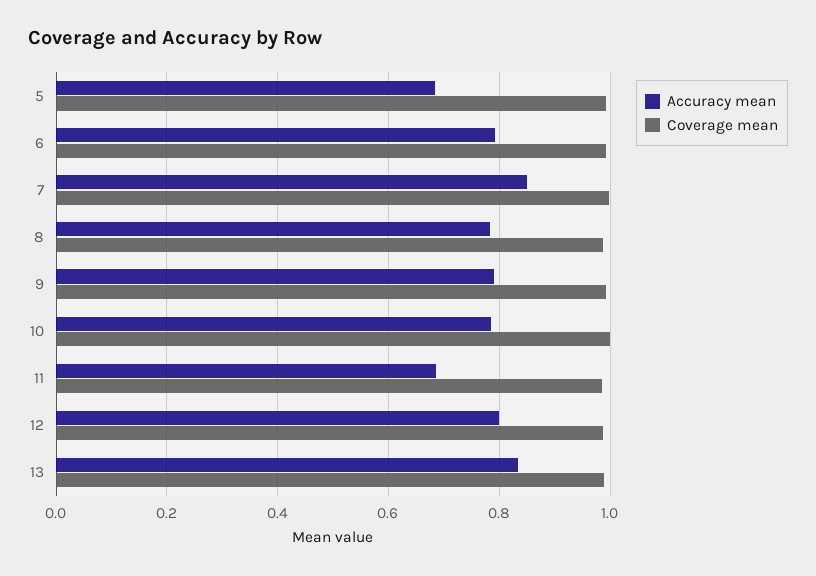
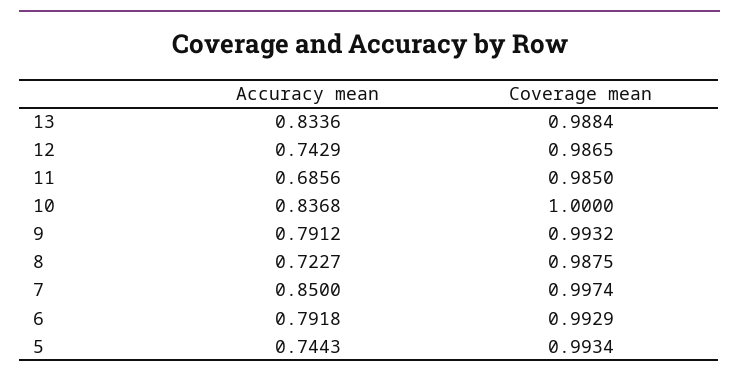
  {
    "Accuracy mean": {
-     "5": 0.68,
+     "5": 0.7443,
      "6": 0.7918,
      "7": 0.85,
-     "8": 0.78,
+     "8": 0.7227,
      "9": 0.7912,
-     "10": 0.78,
+     "10": 0.8368,
      "11": 0.6856,
-     "12": 0.8,
+     "12": 0.7429,
      "13": 0.8336
    },
    "Coverage mean": {
      "5": 0.9934,
      "6": 0.9929,
      "7": 0.9974,
      "8": 0.9875,
      "9": 0.9932,
      "10": 1,
      "11": 0.985,
      "12": 0.9865,
      "13": 0.9884
    }
  }

